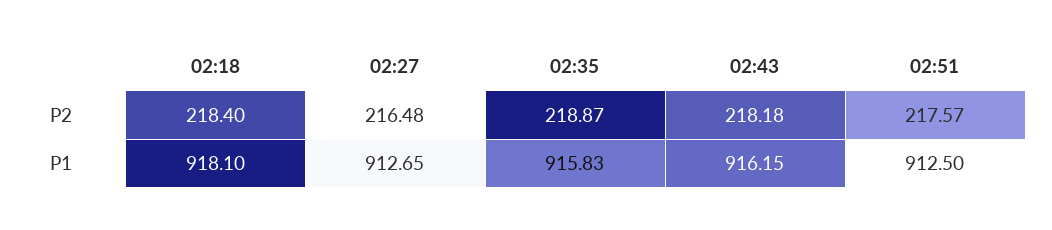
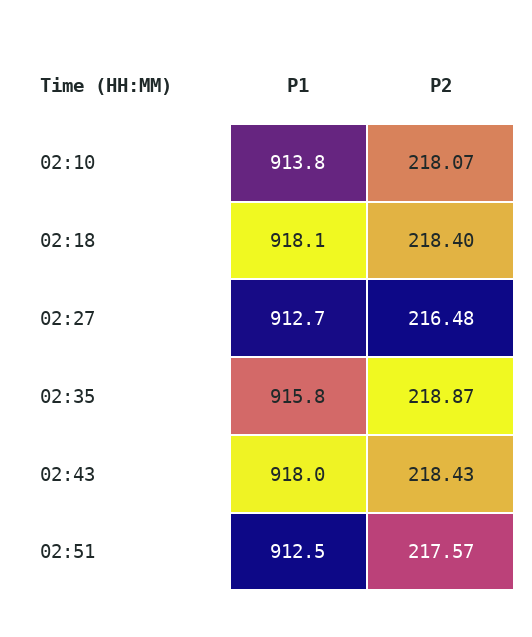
  {
    "02:18": {
      "P2": 218.4,
      "P1": 918.1
    },
    "02:27": {
      "P2": 216.48,
      "P1": 912.65
    },
    "02:35": {
      "P2": 218.87,
      "P1": 915.83
    },
    "02:43": {
-     "P2": 218.18,
+     "P2": 218.43,
-     "P1": 916.15
+     "P1": 918
    },
    "02:51": {
      "P2": 217.57,
      "P1": 912.5
-   }
+   },
+   "02:10": {
+     "P1": 913.8,
+     "P2": 218.07
+   }
  }

